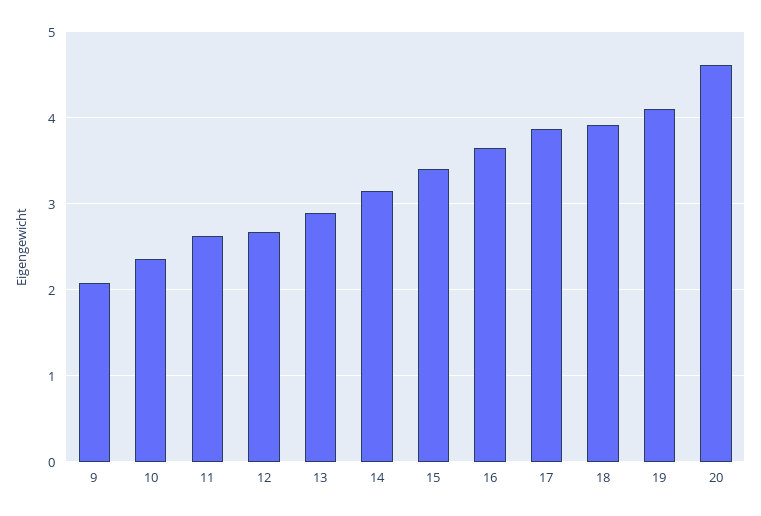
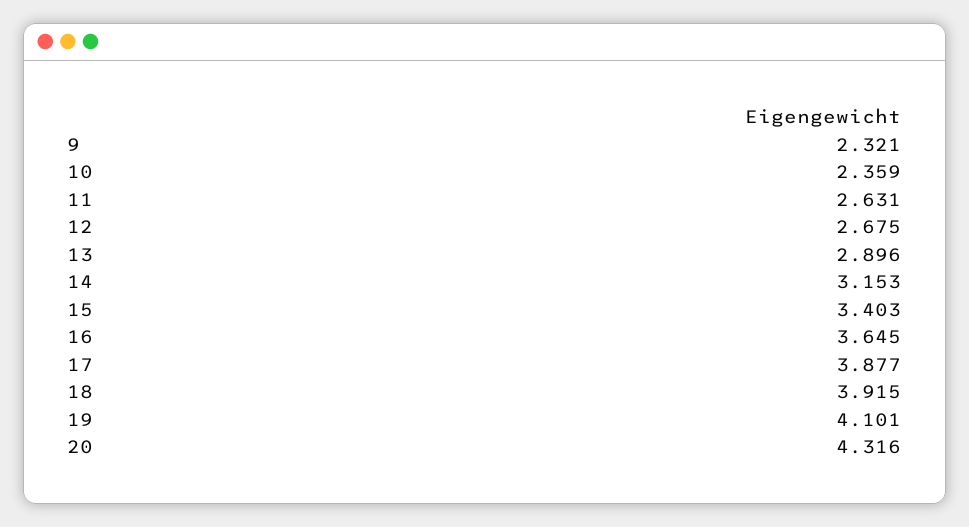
  {
-   "9": 2.1,
+   "9": 2.321,
    "10": 2.359,
    "11": 2.631,
    "12": 2.675,
    "13": 2.896,
    "14": 3.153,
    "15": 3.403,
    "16": 3.645,
    "17": 3.877,
    "18": 3.915,
    "19": 4.101,
-   "20": 4.6
+   "20": 4.316
  }

